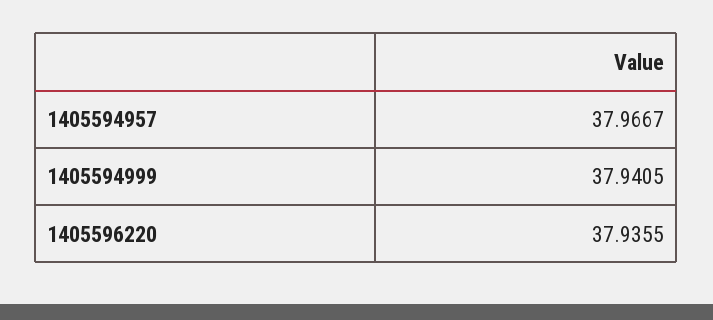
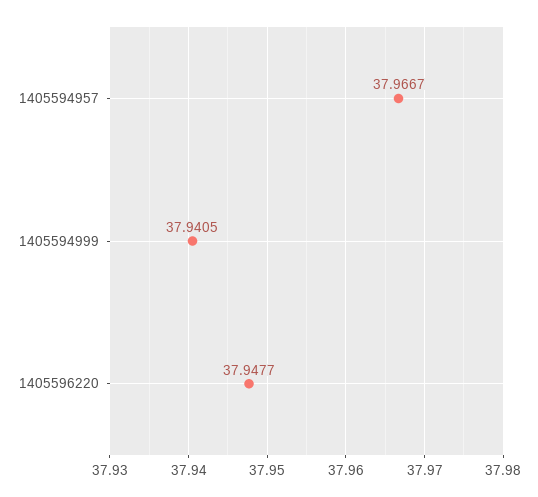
  {
    "1405594957": 37.9667,
    "1405594999": 37.9405,
-   "1405596220": 37.9355
+   "1405596220": 37.9477
  }

